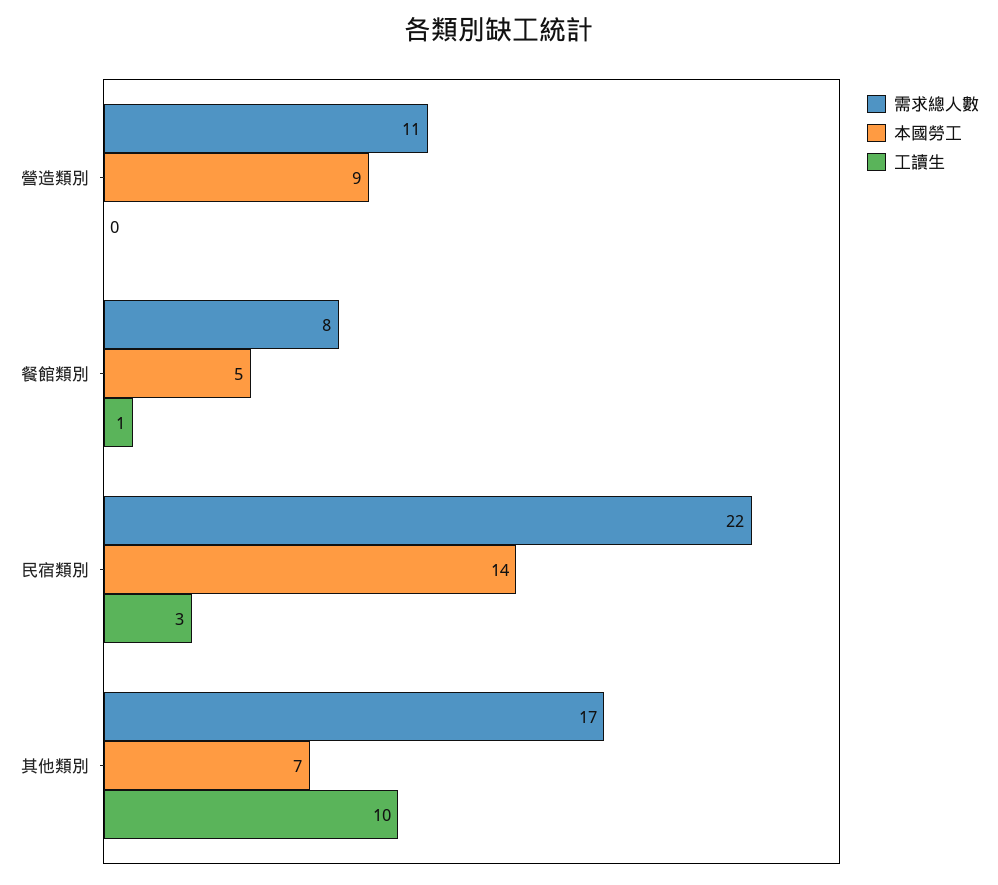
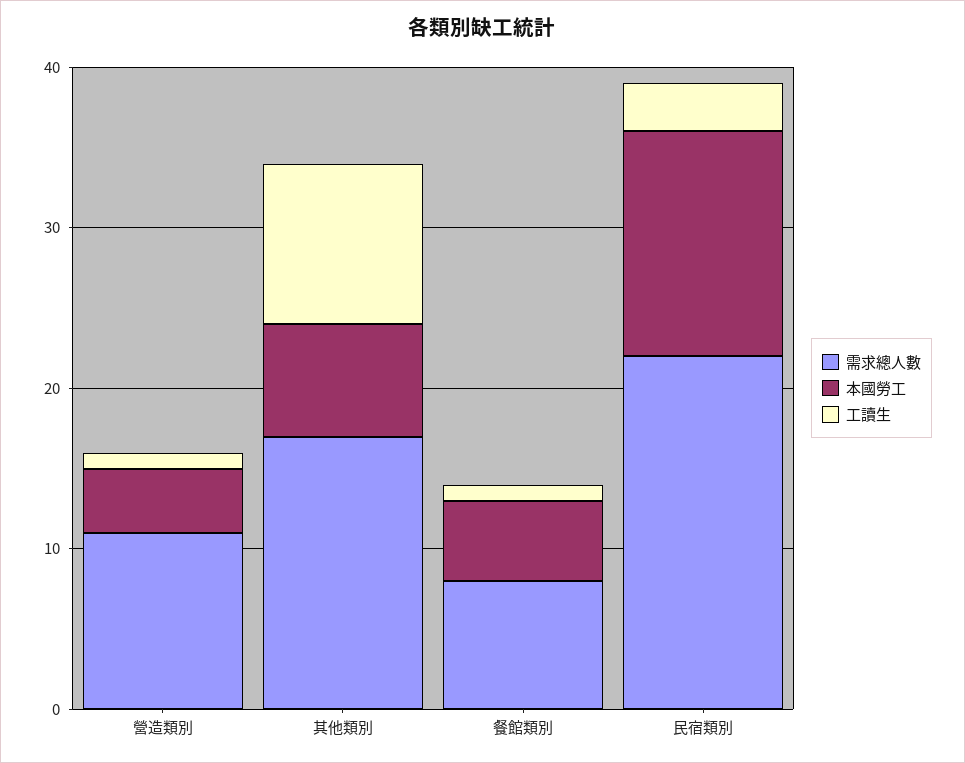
  {
    "需求總人數": {
      "營造類別": 11,
      "餐館類別": 8,
      "民宿類別": 22,
      "其他類別": 17
    },
    "本國勞工": {
-     "營造類別": 9,
+     "營造類別": 4,
      "餐館類別": 5,
      "民宿類別": 14,
      "其他類別": 7
    },
    "工讀生": {
-     "營造類別": 0,
+     "營造類別": 1,
      "餐館類別": 1,
      "民宿類別": 3,
      "其他類別": 10
    }
  }

